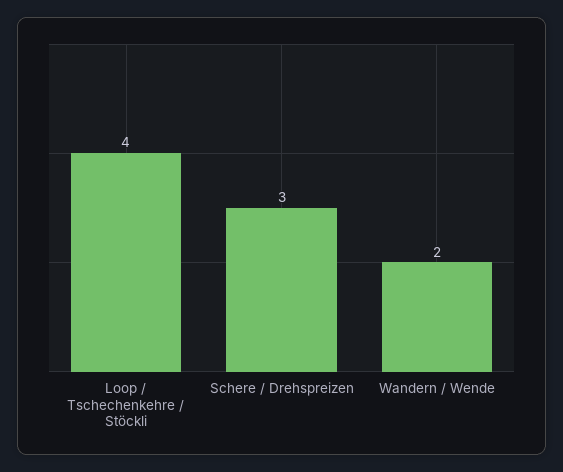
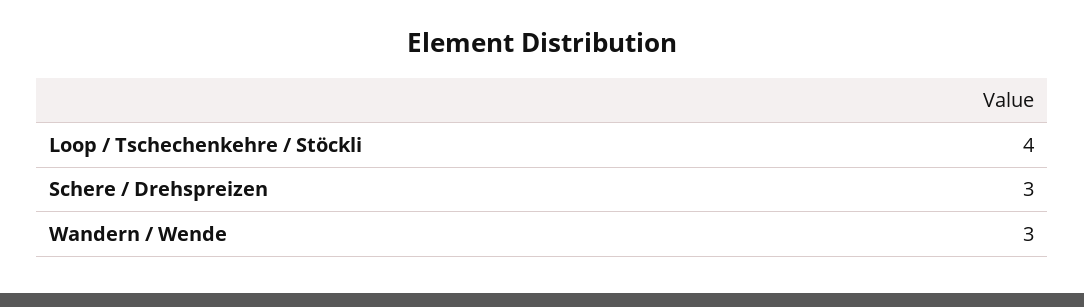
  {
    "Loop / Tschechenkehre / Stöckli": 4,
    "Schere / Drehspreizen": 3,
-   "Wandern / Wende": 2
+   "Wandern / Wende": 3
  }

